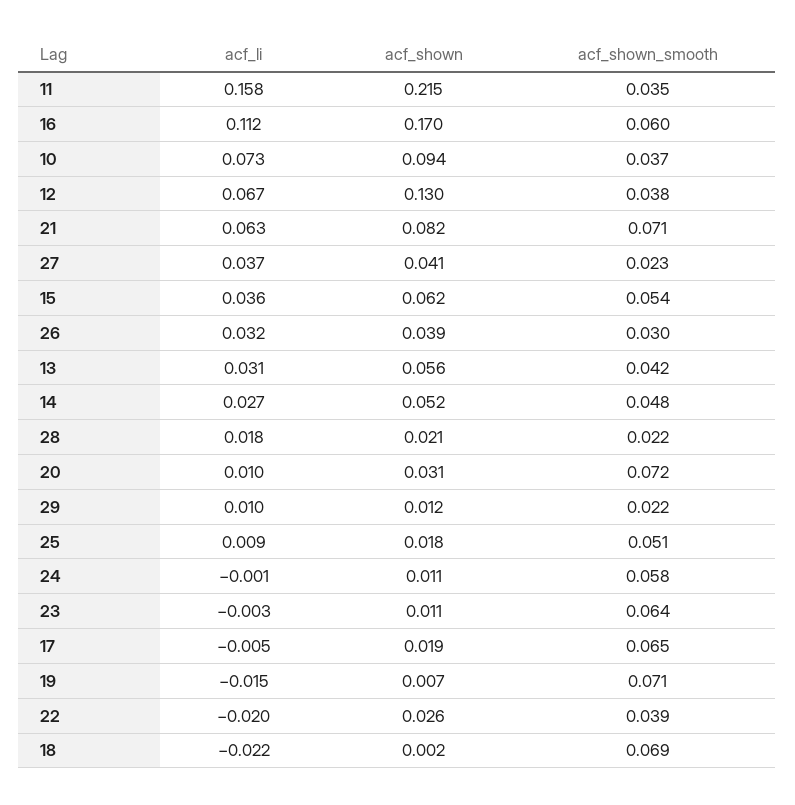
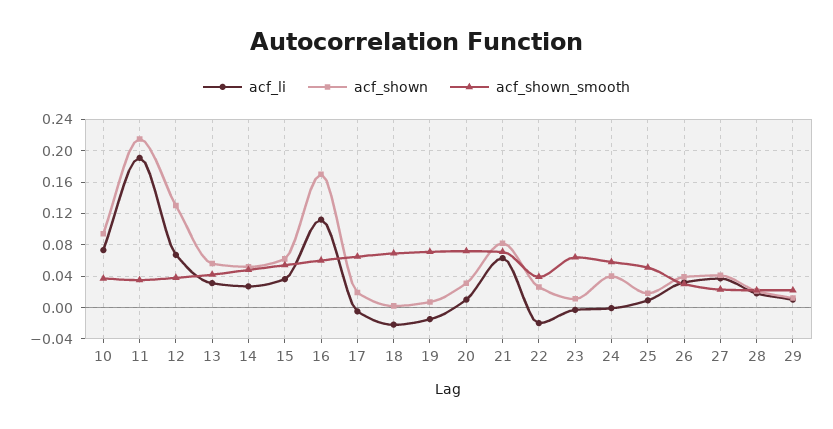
  {
    "acf_li": {
-     "11": 0.158,
+     "11": 0.19,
      "16": 0.112,
      "10": 0.073,
      "12": 0.067,
      "21": 0.063,
      "27": 0.037,
      "15": 0.036,
      "26": 0.032,
      "13": 0.031,
      "14": 0.027,
      "28": 0.018,
      "20": 0.01,
      "29": 0.01,
      "25": 0.009,
      "24": -0.001,
      "23": -0.003,
      "17": -0.005,
      "19": -0.015,
      "22": -0.02,
      "18": -0.022
    },
    "acf_shown": {
      "11": 0.215,
      "16": 0.17,
      "10": 0.094,
      "12": 0.13,
      "21": 0.082,
      "27": 0.041,
      "15": 0.062,
      "26": 0.039,
      "13": 0.056,
      "14": 0.052,
      "28": 0.021,
      "20": 0.031,
      "29": 0.012,
      "25": 0.018,
-     "24": 0.011,
+     "24": 0.04,
      "23": 0.011,
      "17": 0.019,
      "19": 0.007,
      "22": 0.026,
      "18": 0.002
    },
    "acf_shown_smooth": {
      "11": 0.035,
      "16": 0.06,
      "10": 0.037,
      "12": 0.038,
      "21": 0.071,
      "27": 0.023,
      "15": 0.054,
      "26": 0.03,
      "13": 0.042,
      "14": 0.048,
      "28": 0.022,
      "20": 0.072,
      "29": 0.022,
      "25": 0.051,
      "24": 0.058,
      "23": 0.064,
      "17": 0.065,
      "19": 0.071,
      "22": 0.039,
      "18": 0.069
    }
  }

